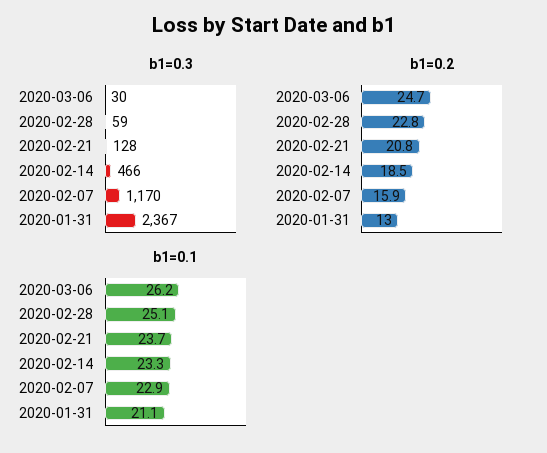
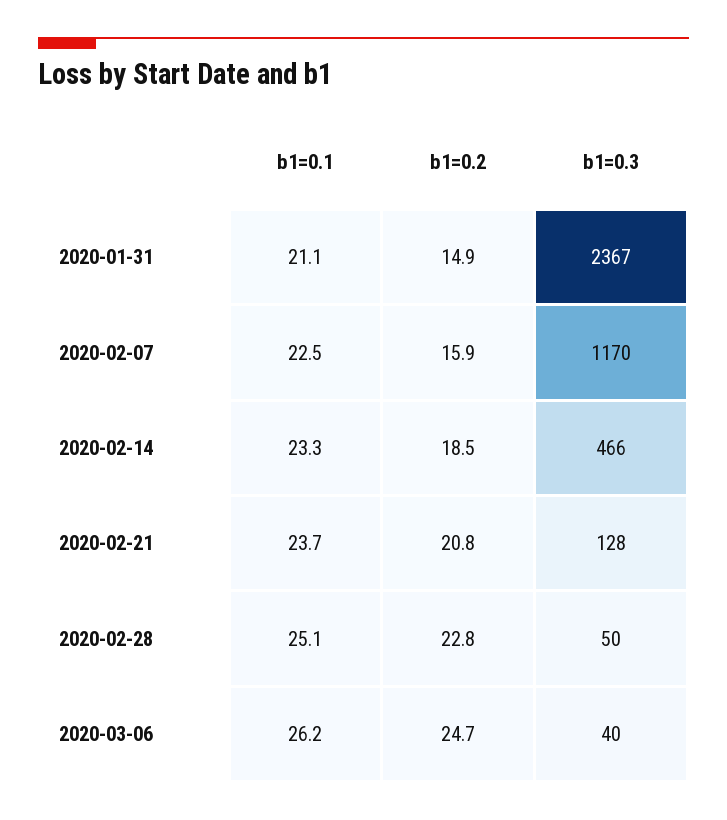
  {
    "b1=0.3": {
-     "2020-03-06": 30,
+     "2020-03-06": 40,
-     "2020-02-28": 59,
+     "2020-02-28": 50,
      "2020-02-21": 128,
      "2020-02-14": 466,
      "2020-02-07": 1170,
      "2020-01-31": 2367
    },
    "b1=0.2": {
      "2020-03-06": 24.7,
      "2020-02-28": 22.8,
      "2020-02-21": 20.8,
      "2020-02-14": 18.5,
      "2020-02-07": 15.9,
-     "2020-01-31": 13
+     "2020-01-31": 14.9
    },
    "b1=0.1": {
      "2020-03-06": 26.2,
      "2020-02-28": 25.1,
      "2020-02-21": 23.7,
      "2020-02-14": 23.3,
-     "2020-02-07": 22.9,
+     "2020-02-07": 22.5,
      "2020-01-31": 21.1
    }
  }

